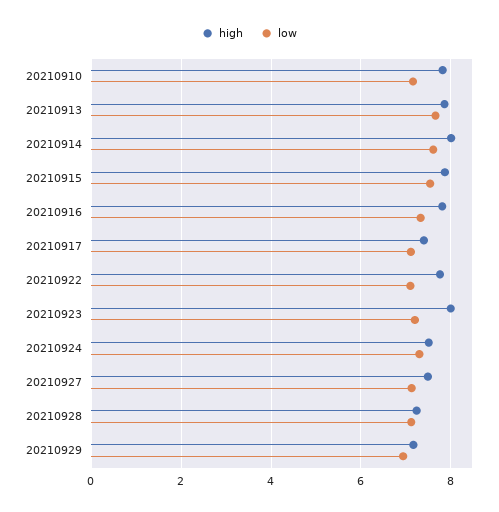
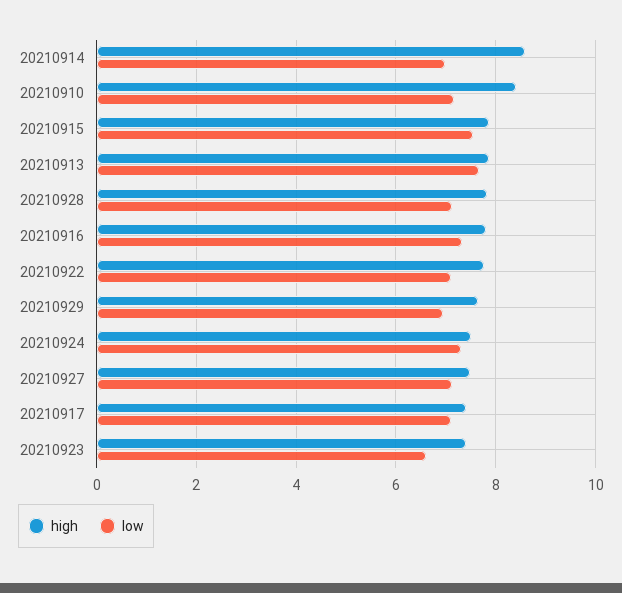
  {
    "high": {
-     "20210910": 7.8,
+     "20210910": 8.4,
      "20210913": 7.8,
-     "20210914": 8,
+     "20210914": 8.6,
      "20210915": 7.8,
      "20210916": 7.8,
      "20210917": 7.4,
      "20210922": 7.8,
-     "20210923": 8,
+     "20210923": 7.4,
      "20210924": 7.6,
      "20210927": 7.4,
-     "20210928": 7.2,
+     "20210928": 7.8,
-     "20210929": 7.2
+     "20210929": 7.6
    },
    "low": {
      "20210910": 7.2,
      "20210913": 7.6,
-     "20210914": 7.6,
+     "20210914": 7,
      "20210915": 7.6,
      "20210916": 7.4,
      "20210917": 7.2,
      "20210922": 7.2,
-     "20210923": 7.2,
+     "20210923": 6.6,
      "20210924": 7.4,
      "20210927": 7.2,
      "20210928": 7.2,
      "20210929": 7
    }
  }

